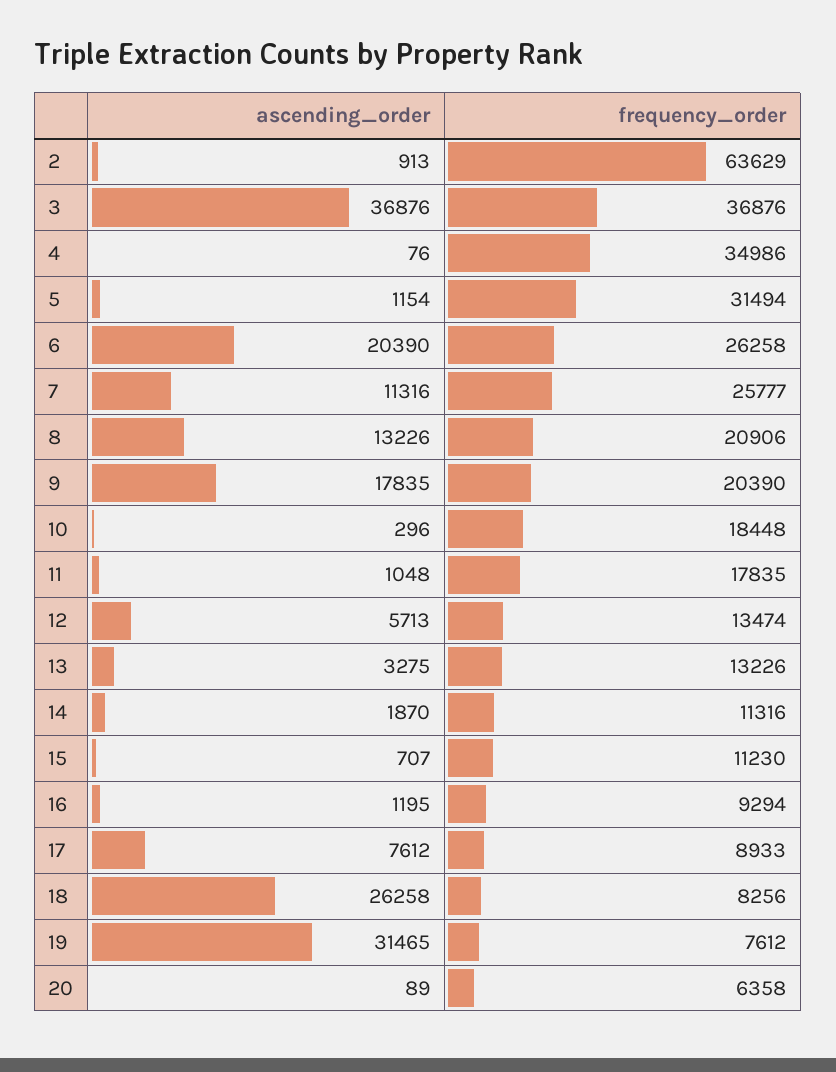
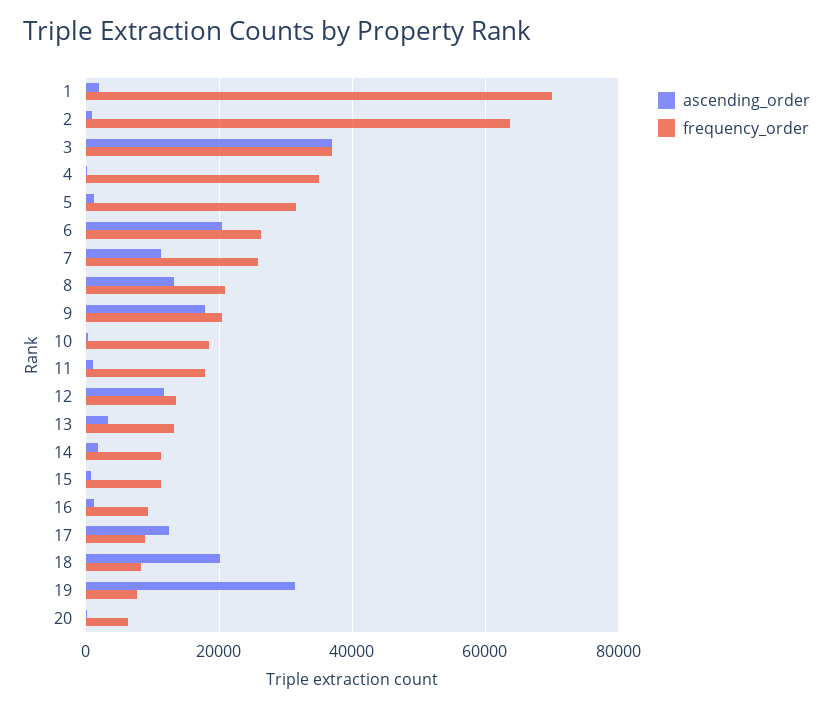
  {
    "ascending_order": {
      "2": 913,
      "3": 36876,
      "4": 76,
      "5": 1154,
      "6": 20390,
      "7": 11316,
      "8": 13226,
      "9": 17835,
      "10": 296,
      "11": 1048,
-     "12": 5713,
+     "12": 12000,
      "13": 3275,
      "14": 1870,
      "15": 707,
      "16": 1195,
-     "17": 7612,
+     "17": 12000,
-     "18": 26258,
+     "18": 20000,
      "19": 31465,
-     "20": 89
+     "20": 89,
+     "1": 2000
    },
    "frequency_order": {
      "2": 63629,
      "3": 36876,
      "4": 34986,
      "5": 31494,
      "6": 26258,
      "7": 25777,
      "8": 20906,
      "9": 20390,
      "10": 18448,
      "11": 17835,
      "12": 13474,
      "13": 13226,
      "14": 11316,
      "15": 11230,
      "16": 9294,
      "17": 8933,
      "18": 8256,
      "19": 7612,
-     "20": 6358
+     "20": 6358,
+     "1": 70000
    }
  }

